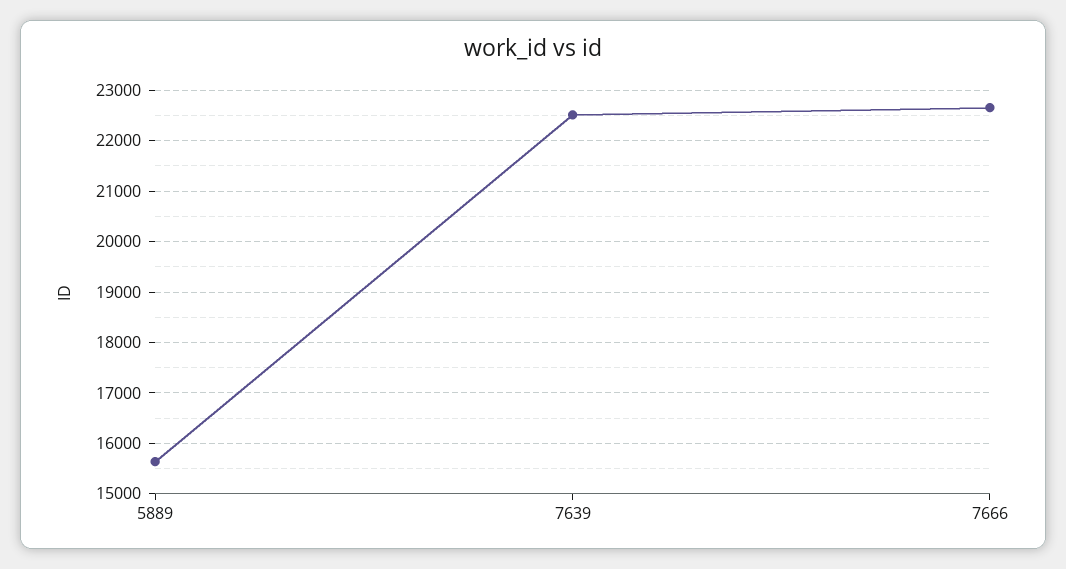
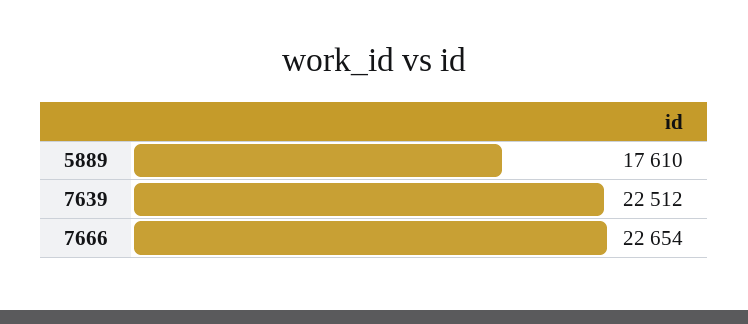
  {
-   "5889": 15600,
+   "5889": 17610,
    "7639": 22512,
    "7666": 22654
  }

